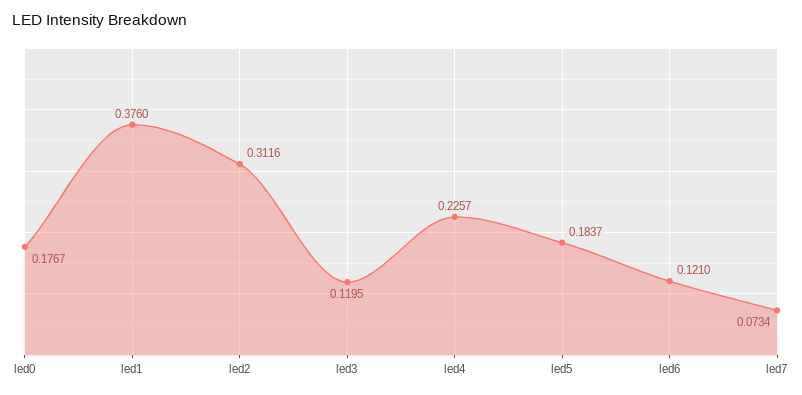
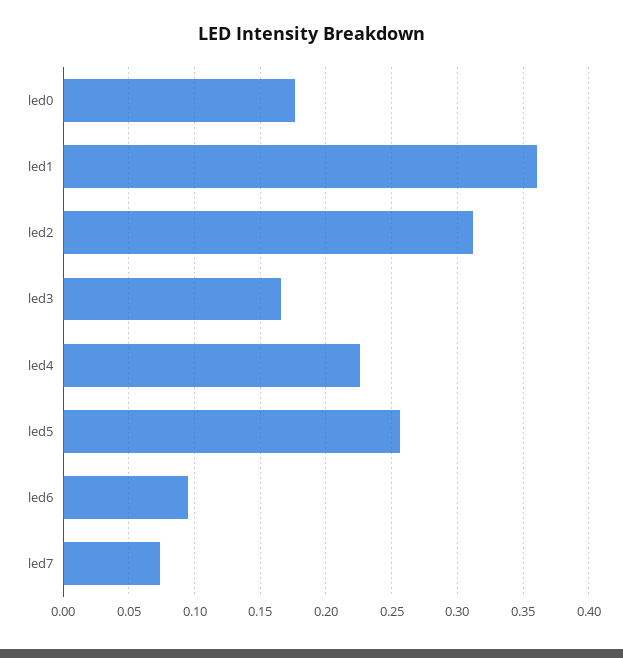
  {
    "led0": 0.1767,
-   "led1": 0.376,
+   "led1": 0.36,
    "led2": 0.3116,
-   "led3": 0.1195,
+   "led3": 0.165,
    "led4": 0.2257,
-   "led5": 0.1837,
+   "led5": 0.255,
-   "led6": 0.121,
+   "led6": 0.095,
    "led7": 0.0734
  }

